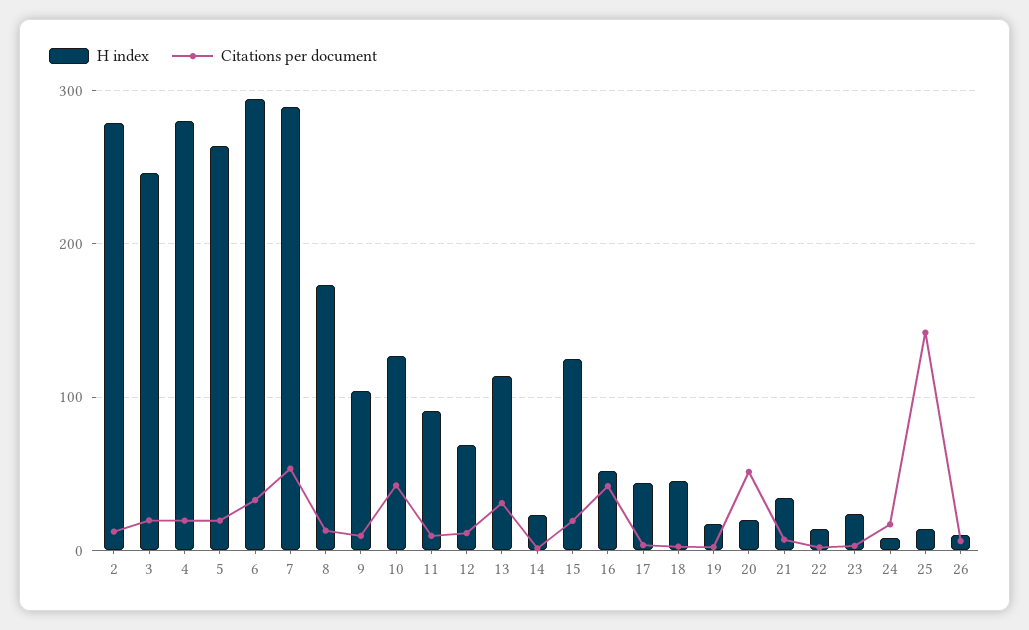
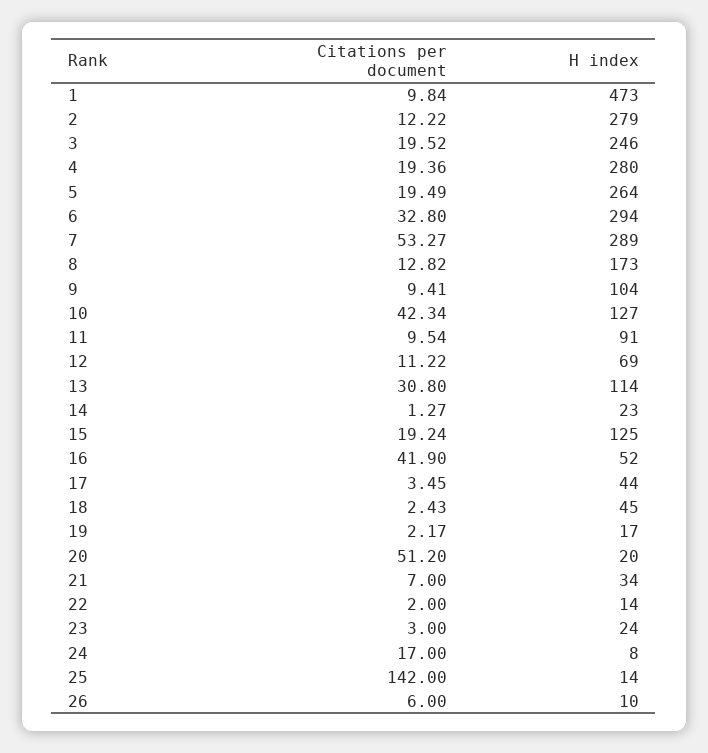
  {
    "H index": {
      "2": 279,
      "3": 246,
      "4": 280,
      "5": 264,
      "6": 294,
      "7": 289,
      "8": 173,
      "9": 104,
      "10": 127,
      "11": 91,
      "12": 69,
      "13": 114,
      "14": 23,
      "15": 125,
      "16": 52,
      "17": 44,
      "18": 45,
      "19": 17,
      "20": 20,
      "21": 34,
      "22": 14,
      "23": 24,
      "24": 8,
      "25": 14,
-     "26": 10
+     "26": 10,
+     "1": 473
    },
    "Citations per document": {
      "2": 12.22,
      "3": 19.52,
      "4": 19.36,
      "5": 19.49,
      "6": 32.8,
      "7": 53.27,
      "8": 12.82,
      "9": 9.41,
      "10": 42.34,
      "11": 9.54,
      "12": 11.22,
      "13": 30.8,
      "14": 1.27,
      "15": 19.24,
      "16": 41.9,
      "17": 3.45,
      "18": 2.43,
      "19": 2.17,
      "20": 51.2,
      "21": 7,
      "22": 2,
      "23": 3,
      "24": 17,
      "25": 142,
-     "26": 6
+     "26": 6,
+     "1": 9.84
    }
  }

